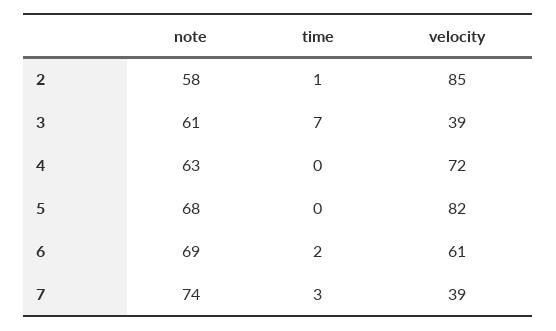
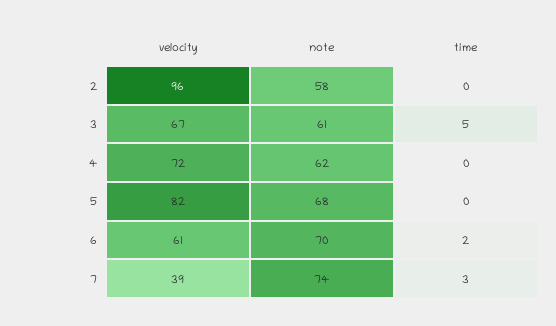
  {
    "note": {
      "2": 58,
      "3": 61,
-     "4": 63,
+     "4": 62,
      "5": 68,
-     "6": 69,
+     "6": 70,
      "7": 74
    },
    "time": {
-     "2": 1,
+     "2": 0,
-     "3": 7,
+     "3": 5,
      "4": 0,
      "5": 0,
      "6": 2,
      "7": 3
    },
    "velocity": {
-     "2": 85,
+     "2": 96,
-     "3": 39,
+     "3": 67,
      "4": 72,
      "5": 82,
      "6": 61,
      "7": 39
    }
  }

